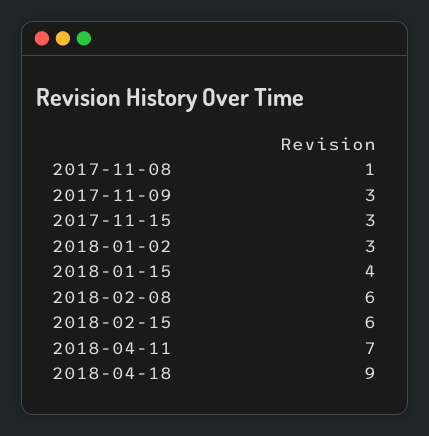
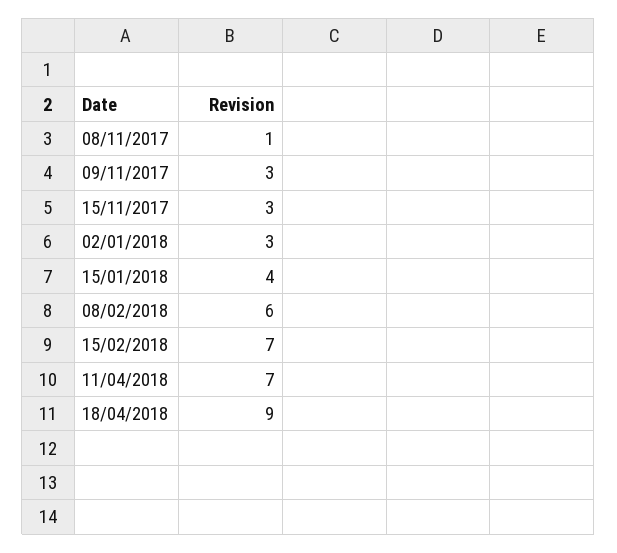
  {
    "2017-11-08": 1,
    "2017-11-09": 3,
    "2017-11-15": 3,
    "2018-01-02": 3,
    "2018-01-15": 4,
    "2018-02-08": 6,
-   "2018-02-15": 6,
+   "2018-02-15": 7,
    "2018-04-11": 7,
    "2018-04-18": 9
  }

